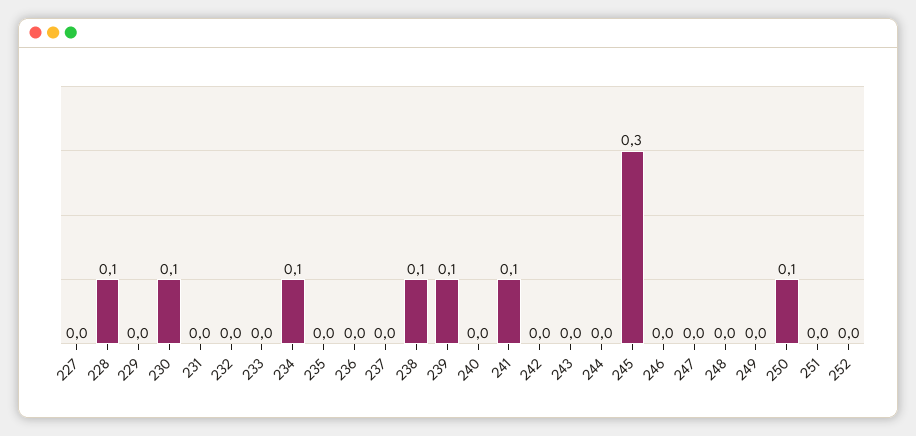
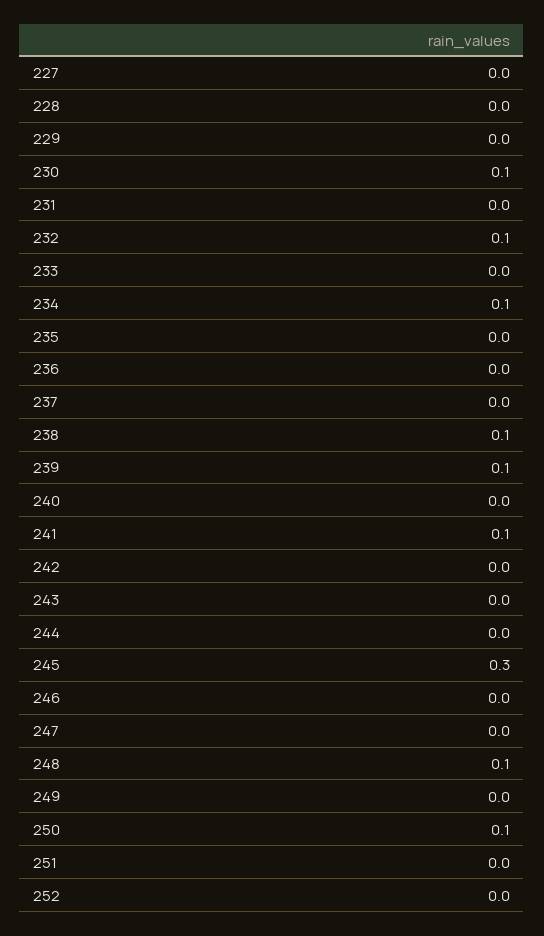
  {
    "227": 0,
-   "228": 0.1,
+   "228": 0,
    "229": 0,
    "230": 0.1,
    "231": 0,
-   "232": 0,
+   "232": 0.1,
    "233": 0,
    "234": 0.1,
    "235": 0,
    "236": 0,
    "237": 0,
    "238": 0.1,
    "239": 0.1,
    "240": 0,
    "241": 0.1,
    "242": 0,
    "243": 0,
    "244": 0,
    "245": 0.3,
    "246": 0,
    "247": 0,
-   "248": 0,
+   "248": 0.1,
    "249": 0,
    "250": 0.1,
    "251": 0,
    "252": 0
  }

